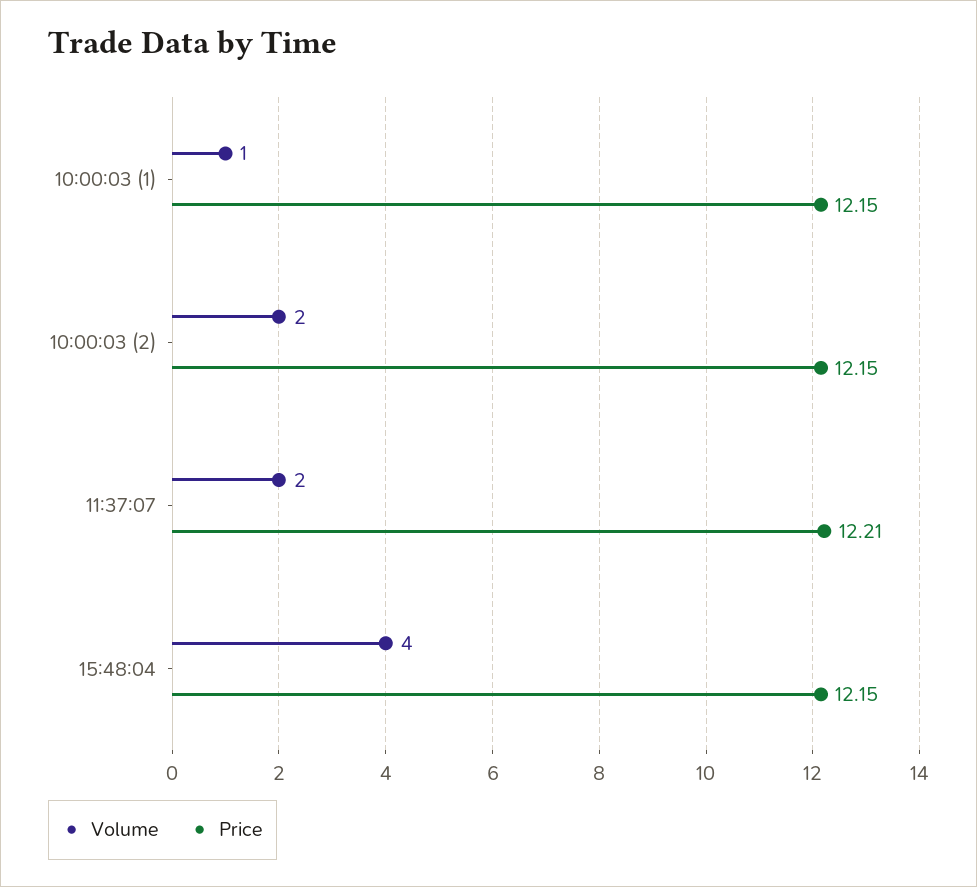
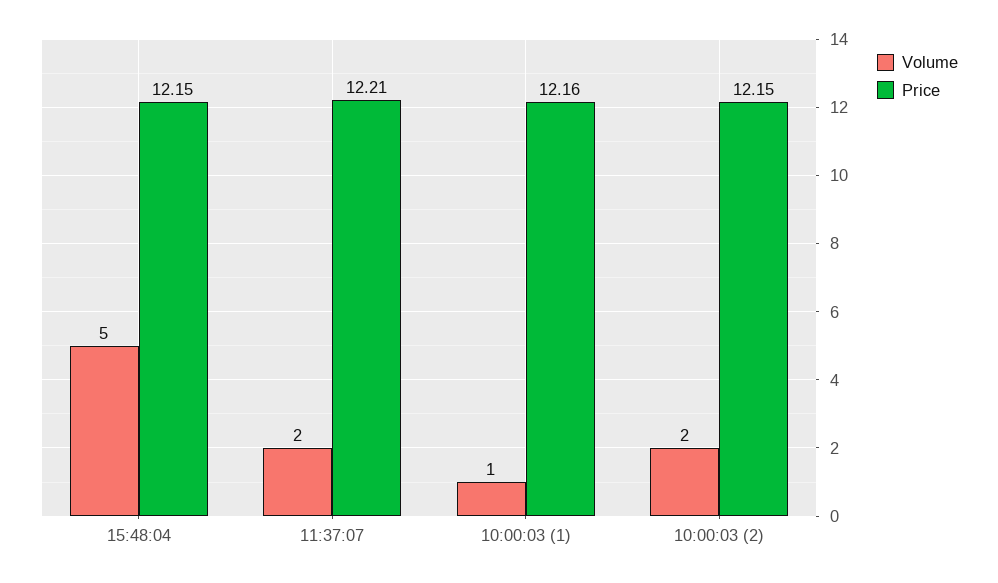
  {
    "Volume": {
      "10:00:03 (1)": 1,
      "10:00:03 (2)": 2,
      "11:37:07": 2,
-     "15:48:04": 4
+     "15:48:04": 5
    },
    "Price": {
-     "10:00:03 (1)": 12.15,
+     "10:00:03 (1)": 12.16,
      "10:00:03 (2)": 12.15,
      "11:37:07": 12.21,
      "15:48:04": 12.15
    }
  }

